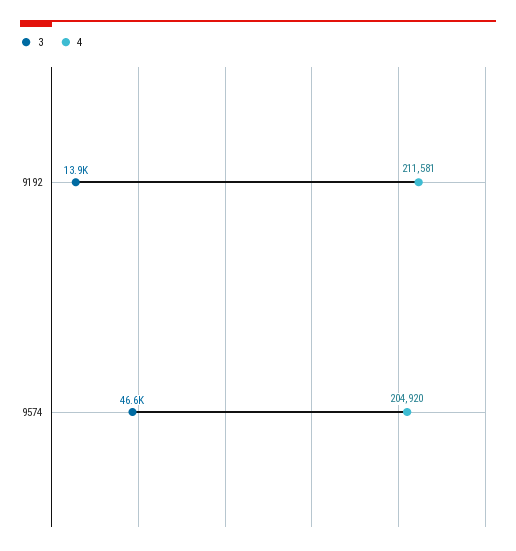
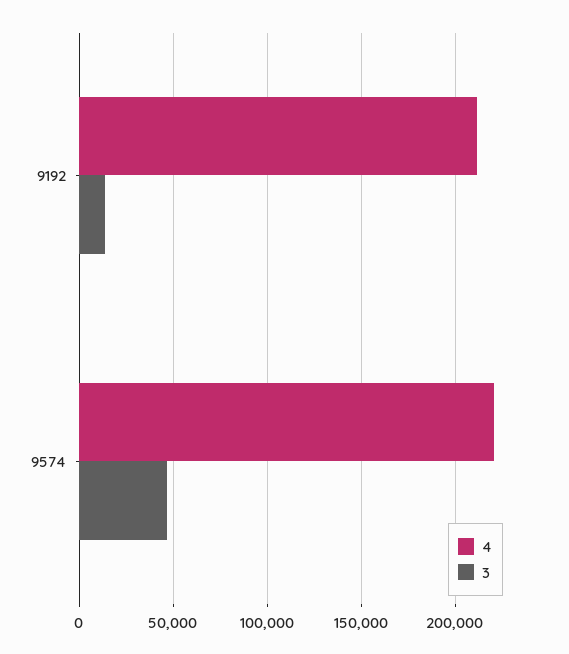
  {
    "3": {
      "9192": 13900,
      "9574": 46600
    },
    "4": {
      "9192": 211581,
-     "9574": 204920
+     "9574": 220000
    }
  }

